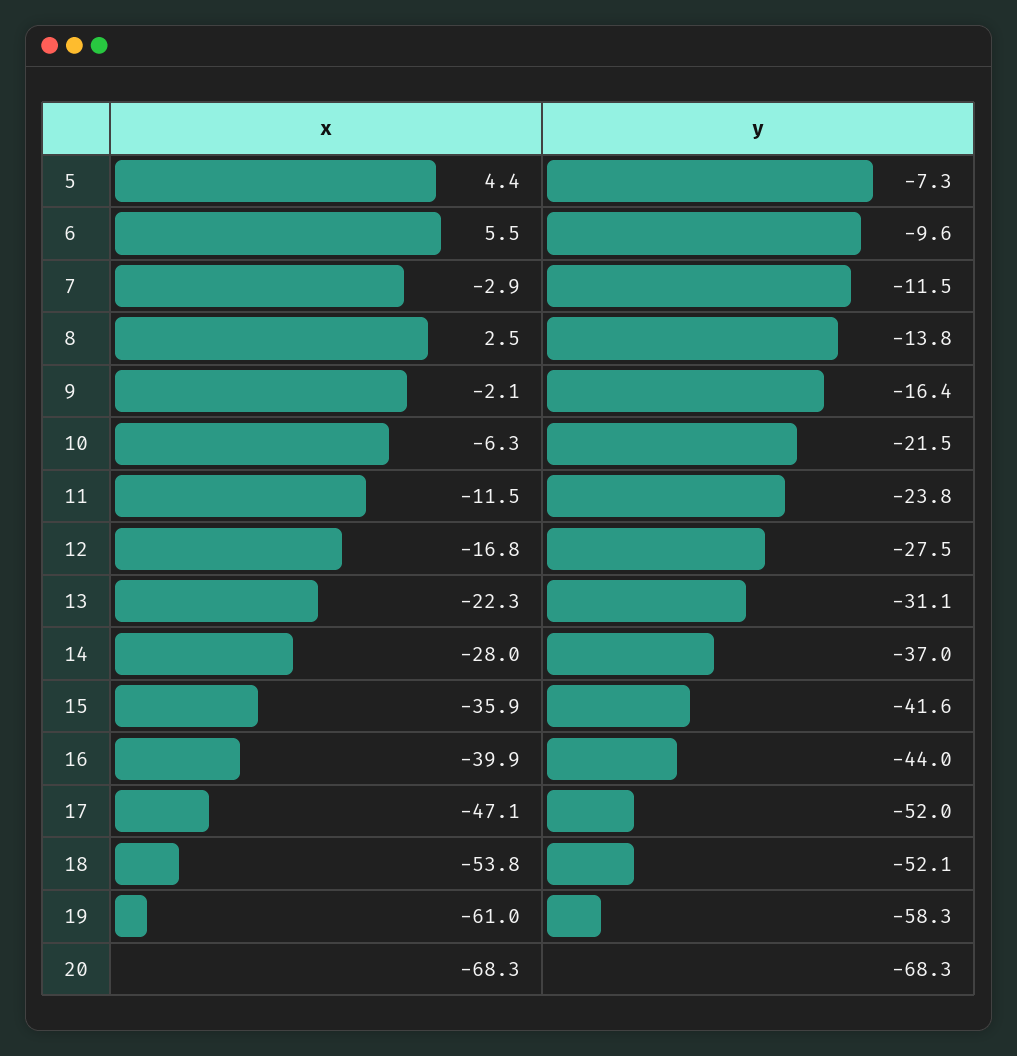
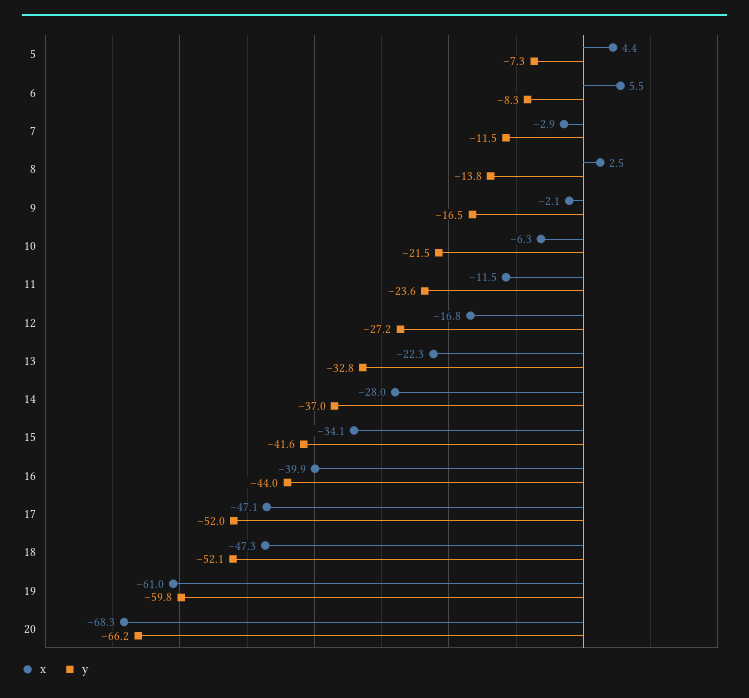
  {
    "x": {
      "5": 4.4,
      "6": 5.5,
      "7": -2.9,
      "8": 2.5,
      "9": -2.1,
      "10": -6.3,
      "11": -11.5,
      "12": -16.8,
      "13": -22.3,
      "14": -28,
-     "15": -35.9,
+     "15": -34.1,
      "16": -39.9,
      "17": -47.1,
-     "18": -53.8,
+     "18": -47.3,
      "19": -61,
      "20": -68.3
    },
    "y": {
      "5": -7.3,
-     "6": -9.6,
+     "6": -8.3,
      "7": -11.5,
      "8": -13.8,
-     "9": -16.4,
+     "9": -16.5,
      "10": -21.5,
-     "11": -23.8,
+     "11": -23.6,
-     "12": -27.5,
+     "12": -27.2,
-     "13": -31.1,
+     "13": -32.8,
      "14": -37,
      "15": -41.6,
      "16": -44,
      "17": -52,
      "18": -52.1,
-     "19": -58.3,
+     "19": -59.8,
-     "20": -68.3
+     "20": -66.2
    }
  }

